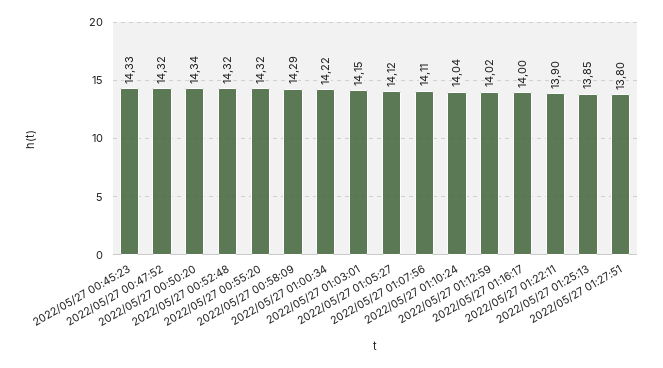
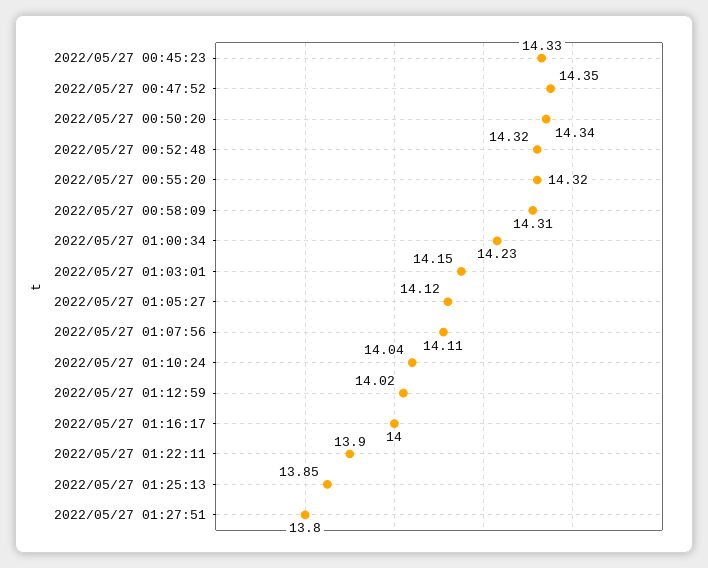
  {
    "2022/05/27 00:45:23": 14.33,
-   "2022/05/27 00:47:52": 14.32,
+   "2022/05/27 00:47:52": 14.35,
    "2022/05/27 00:50:20": 14.34,
    "2022/05/27 00:52:48": 14.32,
    "2022/05/27 00:55:20": 14.32,
-   "2022/05/27 00:58:09": 14.29,
+   "2022/05/27 00:58:09": 14.31,
-   "2022/05/27 01:00:34": 14.22,
+   "2022/05/27 01:00:34": 14.23,
    "2022/05/27 01:03:01": 14.15,
    "2022/05/27 01:05:27": 14.12,
    "2022/05/27 01:07:56": 14.11,
    "2022/05/27 01:10:24": 14.04,
    "2022/05/27 01:12:59": 14.02,
    "2022/05/27 01:16:17": 14,
    "2022/05/27 01:22:11": 13.9,
    "2022/05/27 01:25:13": 13.85,
    "2022/05/27 01:27:51": 13.8
  }

